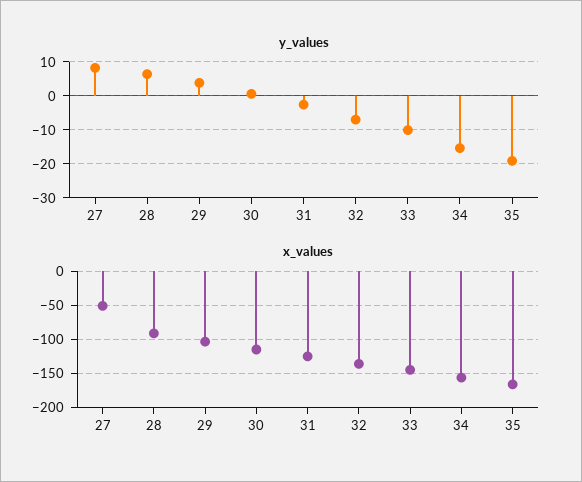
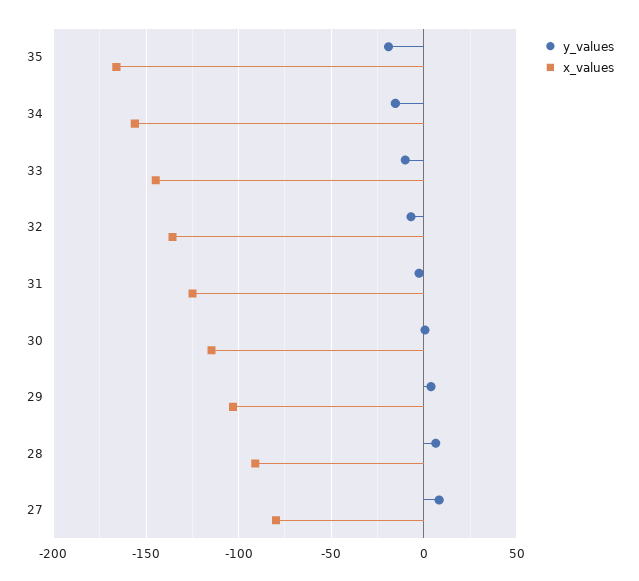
  {
    "y_values": {
      "27": 8,
      "28": 6,
      "29": 4,
      "30": 0,
      "31": -2,
      "32": -8,
      "33": -10,
      "34": -16,
      "35": -20
    },
    "x_values": {
-     "27": -50,
+     "27": -80,
      "28": -90,
      "29": -105,
      "30": -115,
      "31": -125,
      "32": -135,
      "33": -145,
      "34": -155,
      "35": -165
    }
  }

